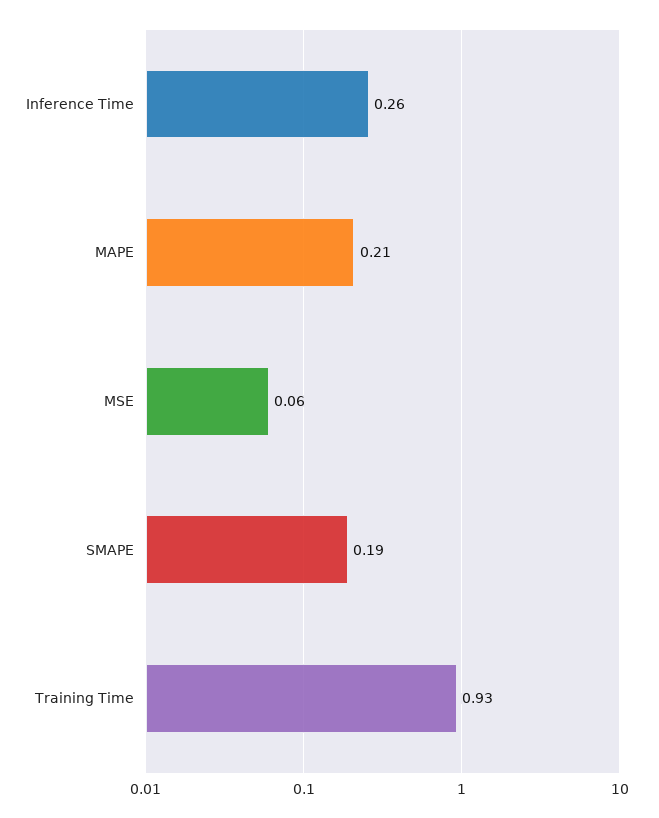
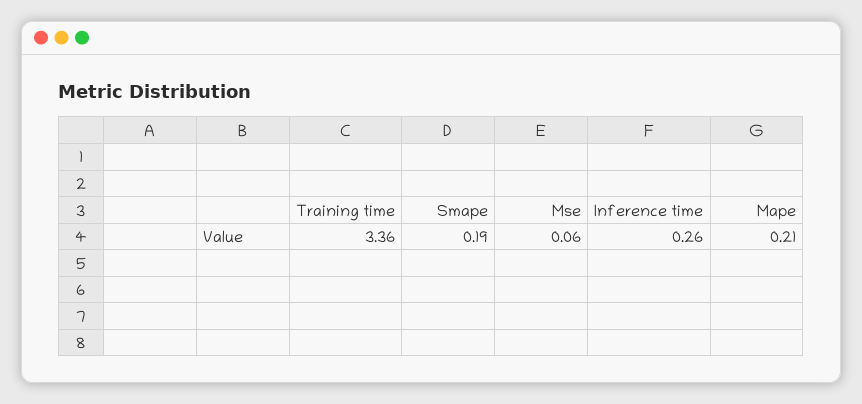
  {
    "Inference Time": 0.26,
    "MAPE": 0.21,
    "MSE": 0.06,
    "SMAPE": 0.19,
-   "Training Time": 0.93
+   "Training Time": 3.36
  }

